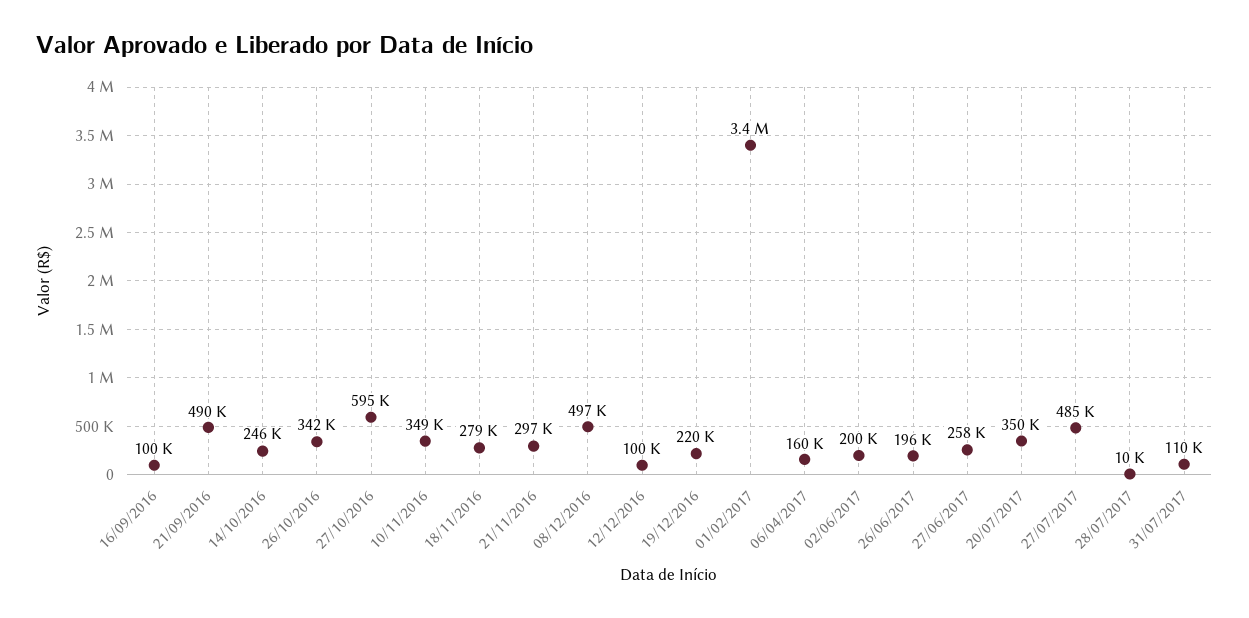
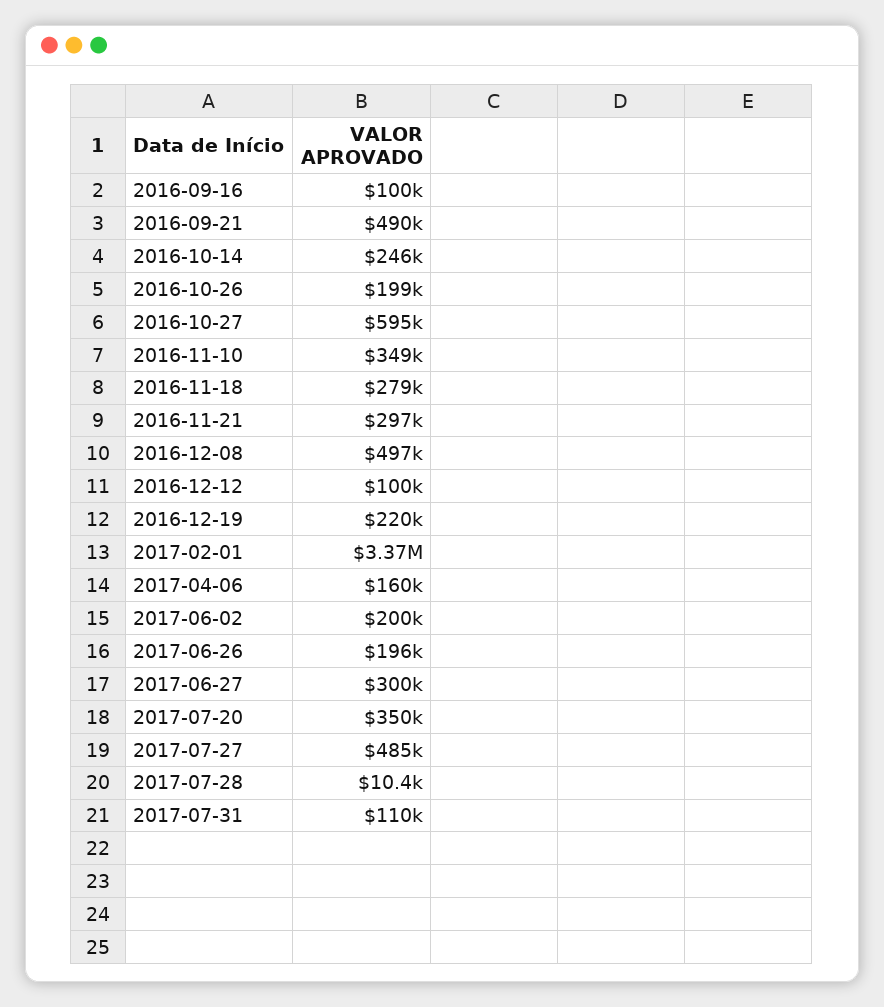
  {
    "16/09/2016": 100000,
    "21/09/2016": 490000,
    "14/10/2016": 246000,
-   "26/10/2016": 342000,
+   "26/10/2016": 199000,
    "27/10/2016": 595000,
    "10/11/2016": 349000,
    "18/11/2016": 279000,
    "21/11/2016": 297000,
    "08/12/2016": 497000,
    "12/12/2016": 100000,
    "19/12/2016": 220000,
    "01/02/2017": 3370000,
    "06/04/2017": 160000,
    "02/06/2017": 200000,
    "26/06/2017": 196000,
-   "27/06/2017": 258000,
+   "27/06/2017": 300000,
    "20/07/2017": 350000,
    "27/07/2017": 485000,
    "28/07/2017": 10400,
    "31/07/2017": 110000
  }

